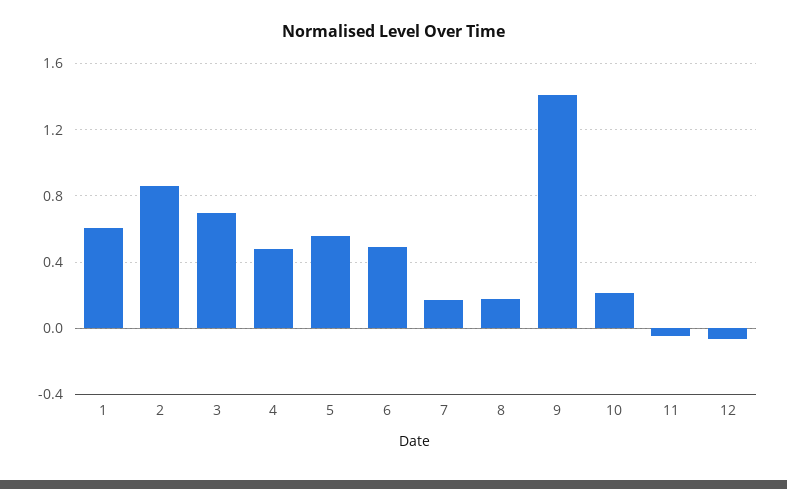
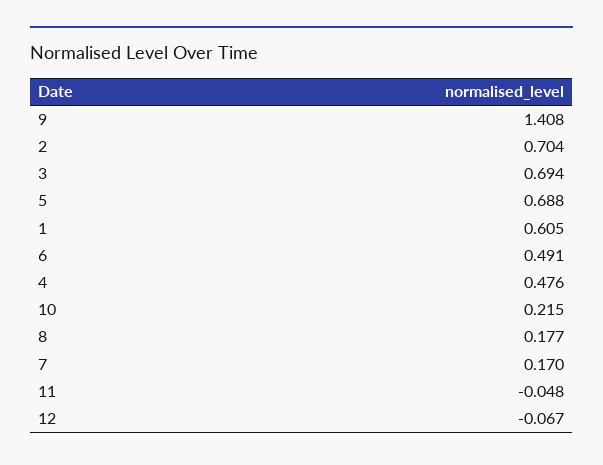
  {
    "1": 0.605,
-   "2": 0.85,
+   "2": 0.704,
    "3": 0.694,
    "4": 0.476,
-   "5": 0.55,
+   "5": 0.688,
    "6": 0.491,
    "7": 0.17,
    "8": 0.177,
    "9": 1.408,
    "10": 0.215,
    "11": -0.048,
    "12": -0.067
  }

